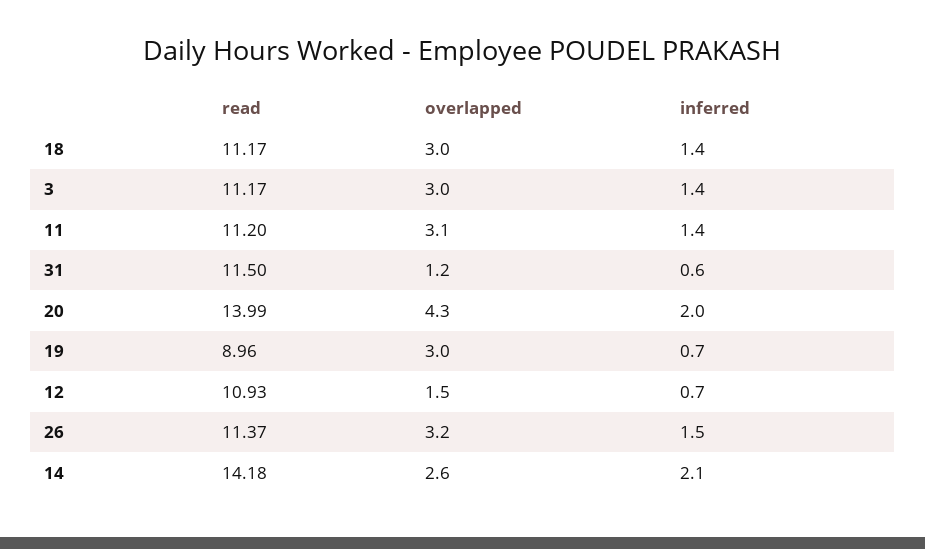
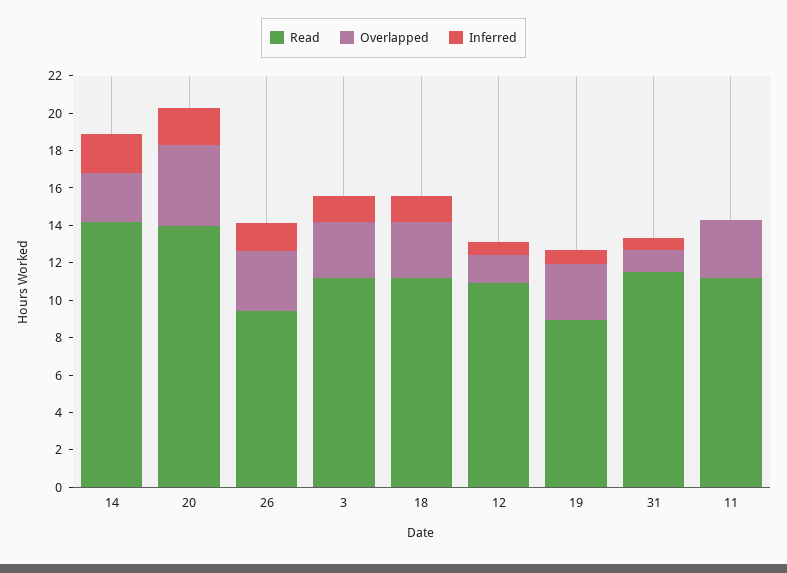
  {
    "read": {
      "18": 11.17,
      "3": 11.17,
      "11": 11.2,
      "31": 11.5,
      "20": 13.99,
      "19": 8.96,
      "12": 10.93,
-     "26": 11.37,
+     "26": 9.5,
      "14": 14.18
    },
    "overlapped": {
      "18": 3,
      "3": 3,
      "11": 3.1,
      "31": 1.2,
      "20": 4.3,
      "19": 3,
      "12": 1.5,
      "26": 3.2,
      "14": 2.6
    },
    "inferred": {
      "18": 1.4,
      "3": 1.4,
-     "11": 1.4,
+     "11": 0,
      "31": 0.6,
      "20": 2,
      "19": 0.7,
      "12": 0.7,
      "26": 1.5,
      "14": 2.1
    }
  }

